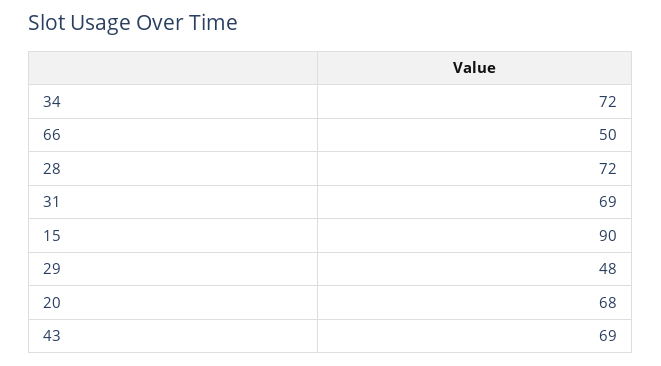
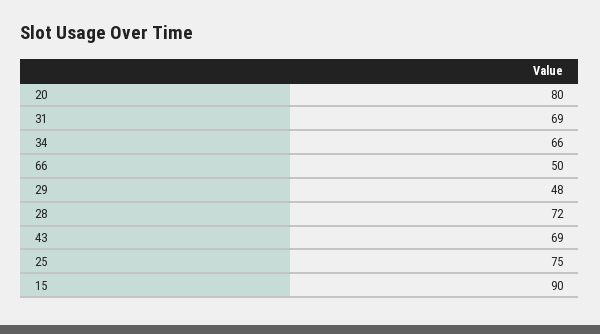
  {
-   "34": 72,
+   "34": 66,
    "66": 50,
    "28": 72,
    "31": 69,
    "15": 90,
    "29": 48,
-   "20": 68,
+   "20": 80,
-   "43": 69
+   "43": 69,
+   "25": 75
  }

